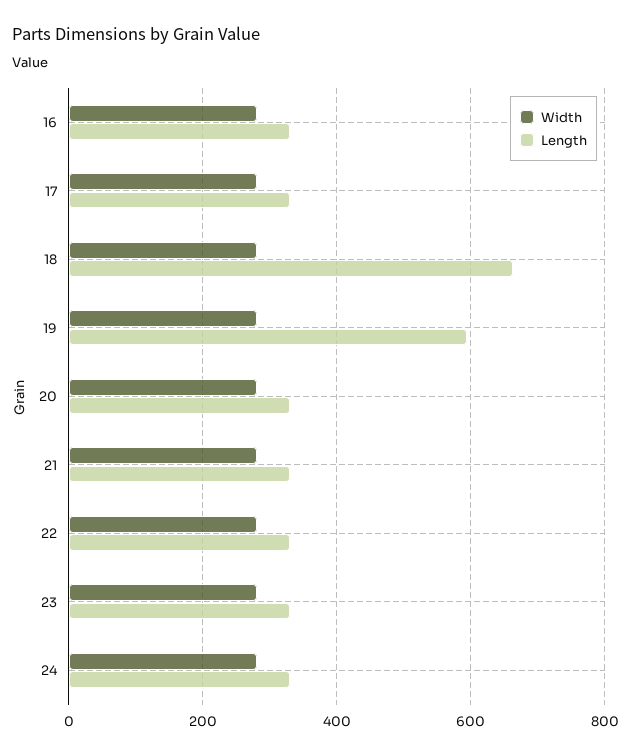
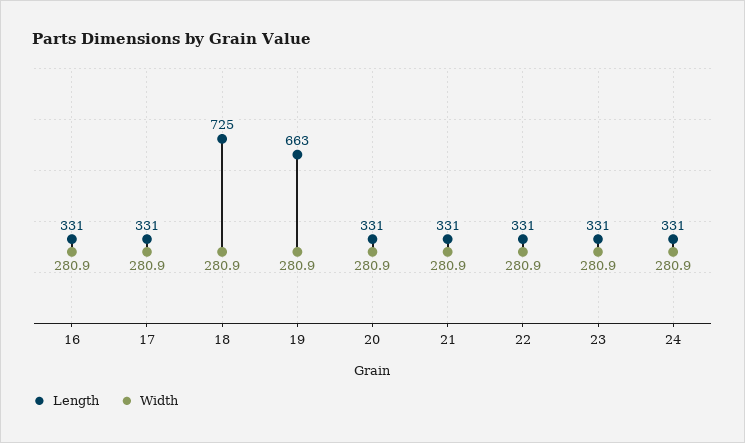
  {
    "Width": {
      "16": 280.9,
      "17": 280.9,
      "18": 280.9,
      "19": 280.9,
      "20": 280.9,
      "21": 280.9,
      "22": 280.9,
      "23": 280.9,
      "24": 280.9
    },
    "Length": {
      "16": 331,
      "17": 331,
-     "18": 660,
+     "18": 725,
-     "19": 600,
+     "19": 663,
      "20": 331,
      "21": 331,
      "22": 331,
      "23": 331,
      "24": 331
    }
  }

